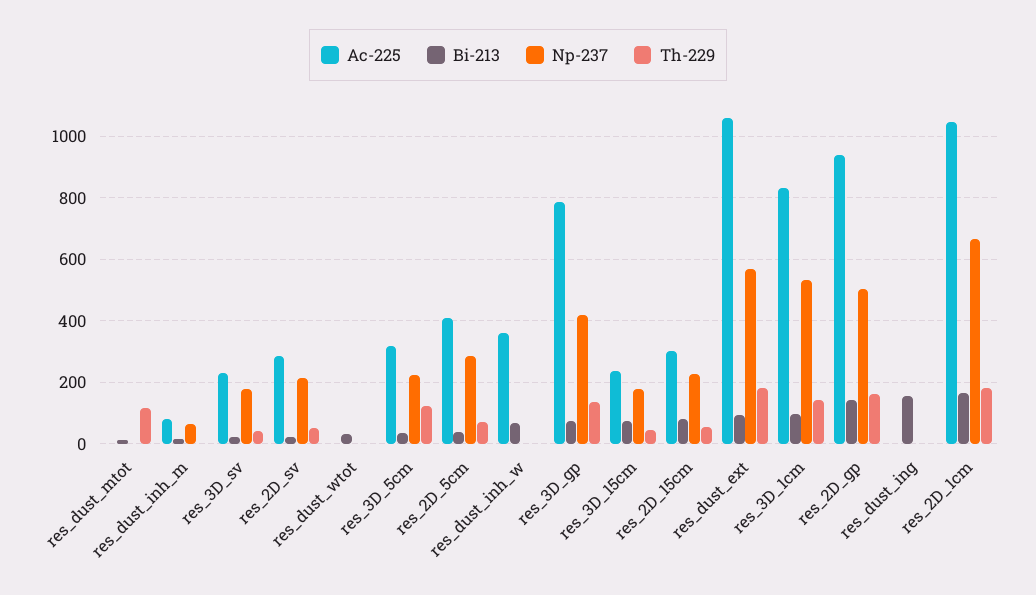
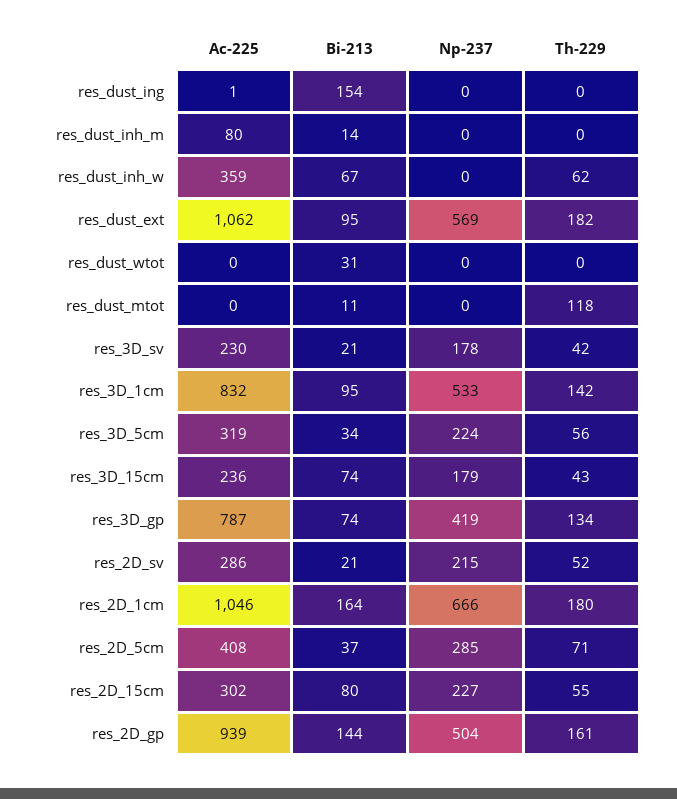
  {
    "Ac-225": {
      "res_dust_mtot": 0,
      "res_dust_inh_m": 80,
      "res_3D_sv": 230,
      "res_2D_sv": 286,
      "res_dust_wtot": 0,
      "res_3D_5cm": 319,
      "res_2D_5cm": 408,
      "res_dust_inh_w": 359,
      "res_3D_gp": 787,
      "res_3D_15cm": 236,
      "res_2D_15cm": 302,
      "res_dust_ext": 1062,
      "res_3D_1cm": 832,
      "res_2D_gp": 939,
      "res_dust_ing": 1,
      "res_2D_1cm": 1046
    },
    "Bi-213": {
      "res_dust_mtot": 11,
      "res_dust_inh_m": 14,
      "res_3D_sv": 21,
      "res_2D_sv": 21,
      "res_dust_wtot": 31,
      "res_3D_5cm": 34,
      "res_2D_5cm": 37,
      "res_dust_inh_w": 67,
      "res_3D_gp": 74,
      "res_3D_15cm": 74,
      "res_2D_15cm": 80,
      "res_dust_ext": 95,
      "res_3D_1cm": 95,
      "res_2D_gp": 144,
      "res_dust_ing": 154,
      "res_2D_1cm": 164
    },
    "Np-237": {
      "res_dust_mtot": 0,
-     "res_dust_inh_m": 60,
+     "res_dust_inh_m": 0,
      "res_3D_sv": 178,
      "res_2D_sv": 215,
      "res_dust_wtot": 0,
      "res_3D_5cm": 224,
      "res_2D_5cm": 285,
      "res_dust_inh_w": 0,
      "res_3D_gp": 419,
      "res_3D_15cm": 179,
      "res_2D_15cm": 227,
      "res_dust_ext": 569,
      "res_3D_1cm": 533,
      "res_2D_gp": 504,
      "res_dust_ing": 0,
      "res_2D_1cm": 666
    },
    "Th-229": {
      "res_dust_mtot": 118,
      "res_dust_inh_m": 0,
      "res_3D_sv": 42,
      "res_2D_sv": 52,
      "res_dust_wtot": 0,
-     "res_3D_5cm": 120,
+     "res_3D_5cm": 56,
      "res_2D_5cm": 71,
-     "res_dust_inh_w": 0,
+     "res_dust_inh_w": 62,
      "res_3D_gp": 134,
      "res_3D_15cm": 43,
      "res_2D_15cm": 55,
      "res_dust_ext": 182,
      "res_3D_1cm": 142,
      "res_2D_gp": 161,
      "res_dust_ing": 0,
      "res_2D_1cm": 180
    }
  }

